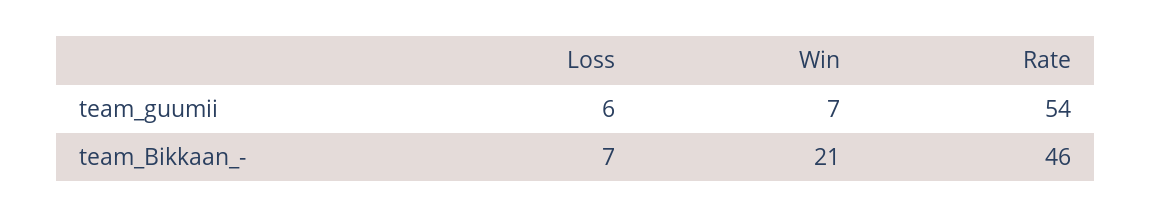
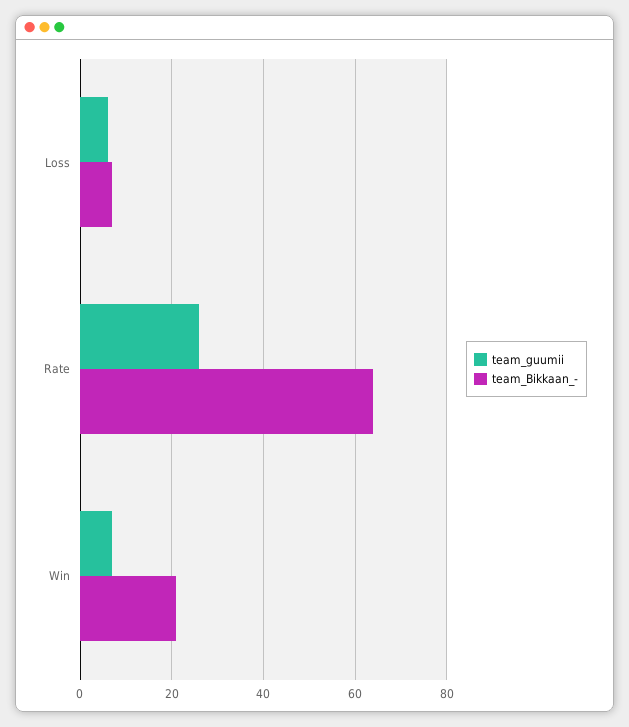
  {
    "team_guumii": {
      "Loss": 6,
      "Win": 7,
-     "Rate": 54
+     "Rate": 25
    },
    "team_Bikkaan_-": {
      "Loss": 7,
      "Win": 21,
-     "Rate": 46
+     "Rate": 65
    }
  }

